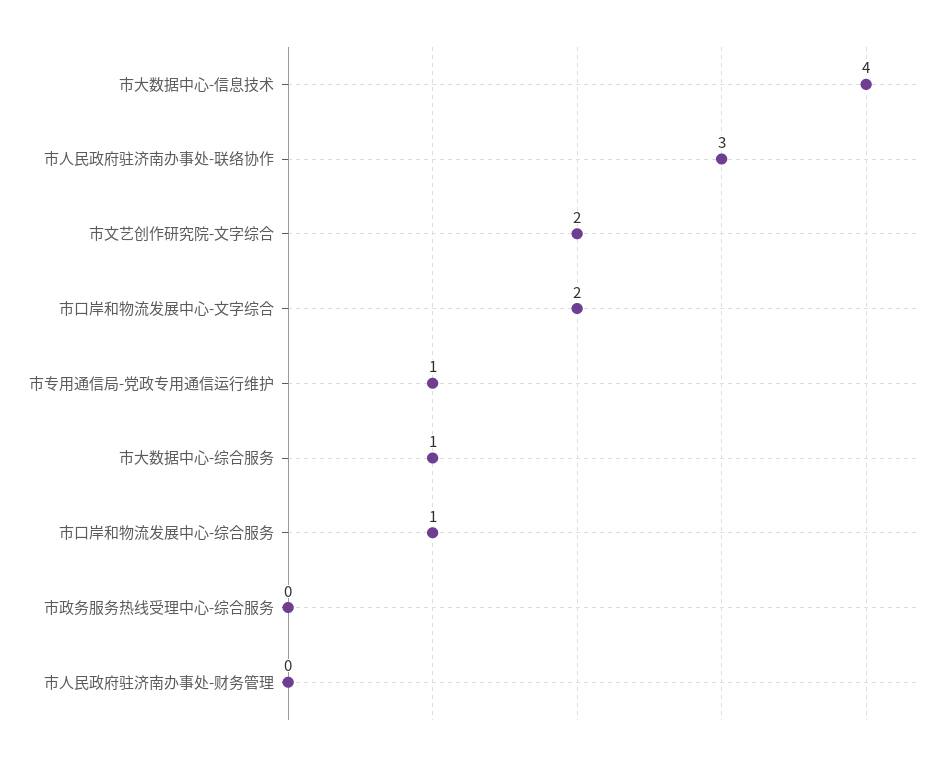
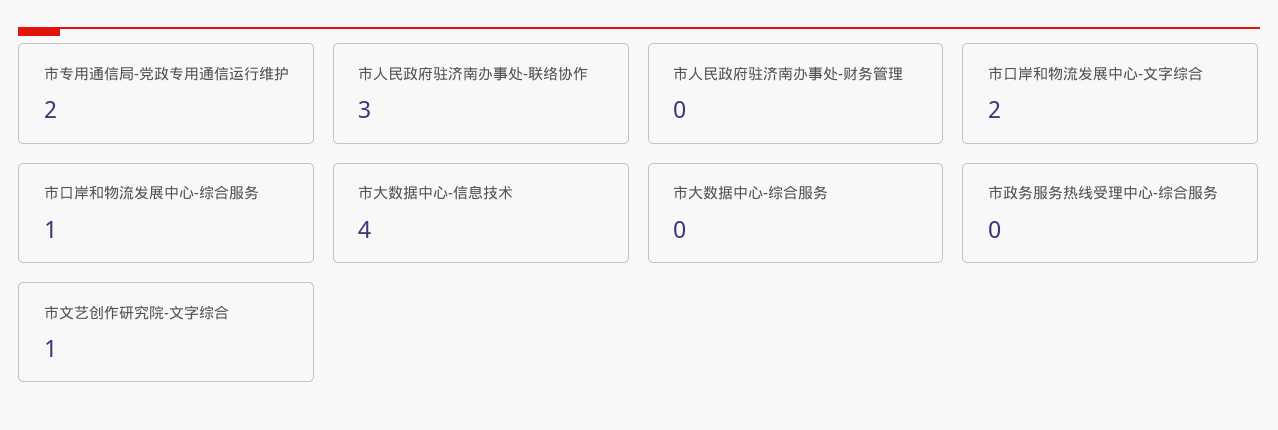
  {
    "市大数据中心-信息技术": 4,
    "市人民政府驻济南办事处-联络协作": 3,
-   "市文艺创作研究院-文字综合": 2,
+   "市文艺创作研究院-文字综合": 1,
    "市口岸和物流发展中心-文字综合": 2,
-   "市专用通信局-党政专用通信运行维护": 1,
+   "市专用通信局-党政专用通信运行维护": 2,
-   "市大数据中心-综合服务": 1,
+   "市大数据中心-综合服务": 0,
    "市口岸和物流发展中心-综合服务": 1,
    "市政务服务热线受理中心-综合服务": 0,
    "市人民政府驻济南办事处-财务管理": 0
  }

